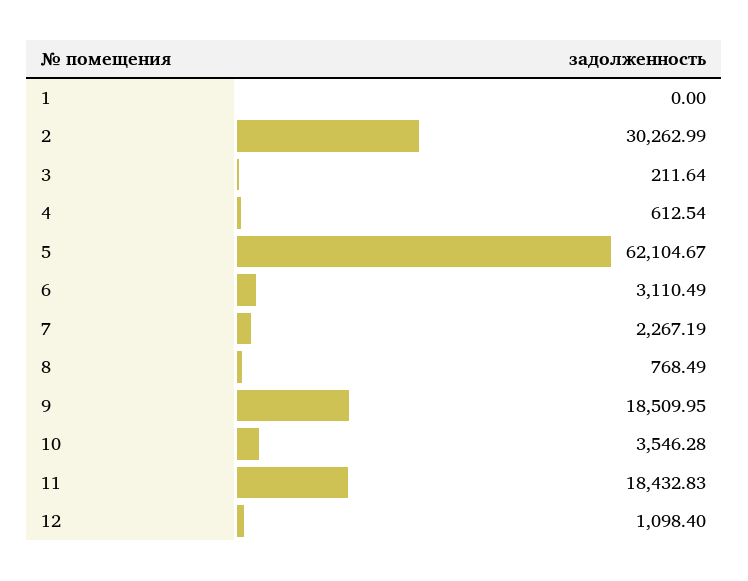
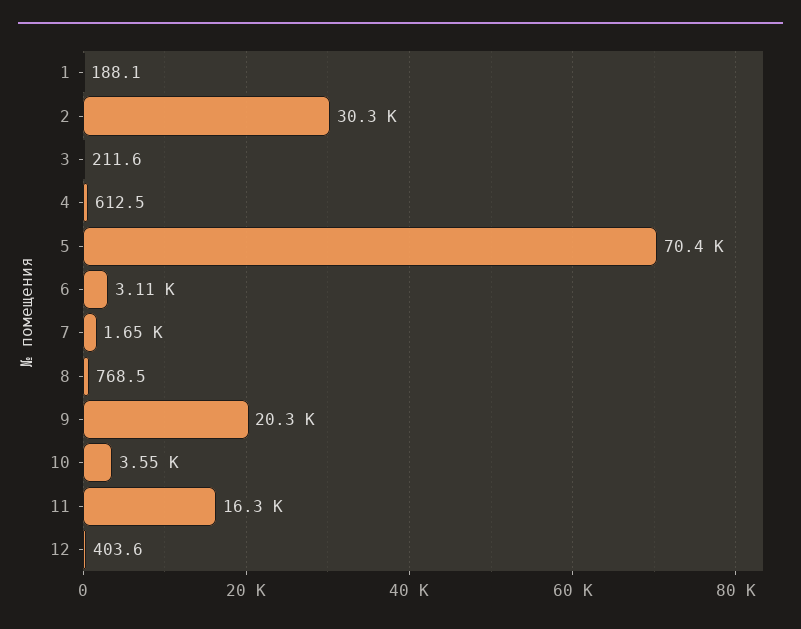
  {
-   "1": 0,
+   "1": 188.1,
    "2": 30262.99,
    "3": 211.64,
    "4": 612.54,
-   "5": 62104.67,
+   "5": 70400,
    "6": 3110.49,
-   "7": 2267.19,
+   "7": 1650,
    "8": 768.49,
-   "9": 18509.95,
+   "9": 20300,
    "10": 3546.28,
-   "11": 18432.83,
+   "11": 16300,
-   "12": 1098.4
+   "12": 403.6
  }

